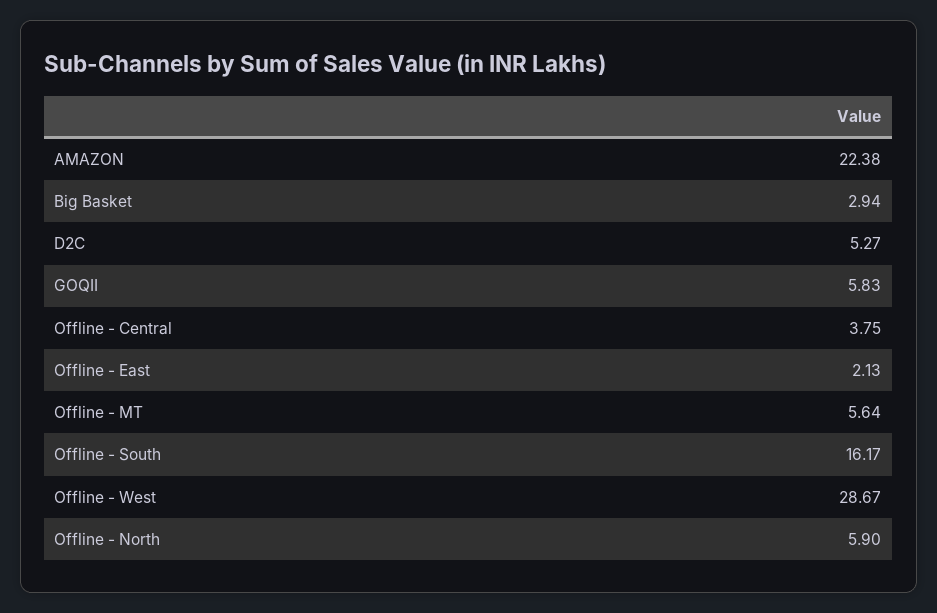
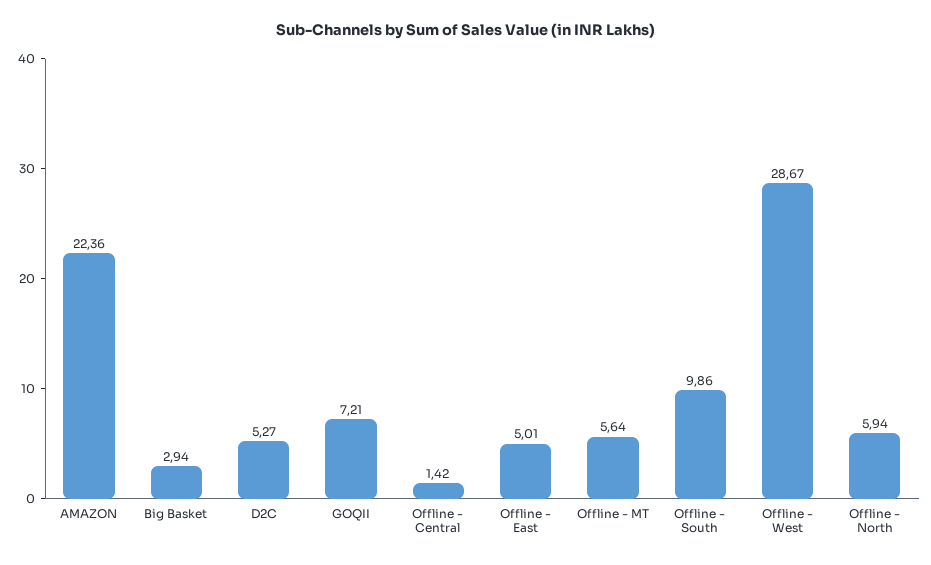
  {
-   "AMAZON": 22.38,
+   "AMAZON": 22.36,
    "Big Basket": 2.94,
    "D2C": 5.27,
-   "GOQII": 5.83,
+   "GOQII": 7.21,
-   "Offline - Central": 3.75,
+   "Offline - Central": 1.42,
-   "Offline - East": 2.13,
+   "Offline - East": 5.01,
    "Offline - MT": 5.64,
-   "Offline - South": 16.17,
+   "Offline - South": 9.86,
    "Offline - West": 28.67,
-   "Offline - North": 5.9
+   "Offline - North": 5.94
  }

